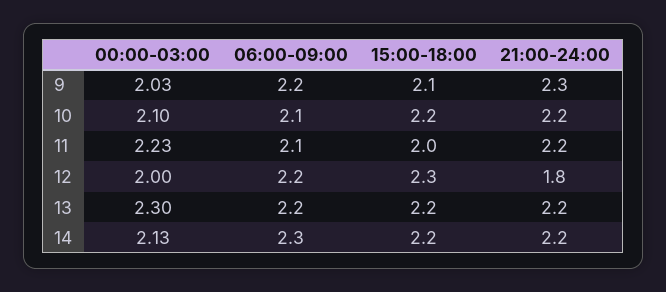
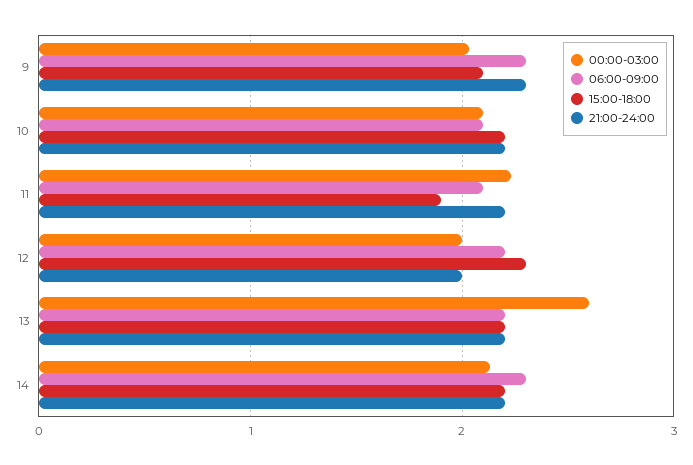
  {
    "00:00-03:00": {
      "9": 2.03,
      "10": 2.1,
      "11": 2.23,
      "12": 2,
-     "13": 2.3,
+     "13": 2.6,
      "14": 2.13
    },
    "06:00-09:00": {
-     "9": 2.2,
+     "9": 2.3,
      "10": 2.1,
      "11": 2.1,
      "12": 2.2,
      "13": 2.2,
      "14": 2.3
    },
    "15:00-18:00": {
      "9": 2.1,
      "10": 2.2,
-     "11": 2,
+     "11": 1.9,
      "12": 2.3,
      "13": 2.2,
      "14": 2.2
    },
    "21:00-24:00": {
      "9": 2.3,
      "10": 2.2,
      "11": 2.2,
-     "12": 1.8,
+     "12": 2,
      "13": 2.2,
      "14": 2.2
    }
  }

